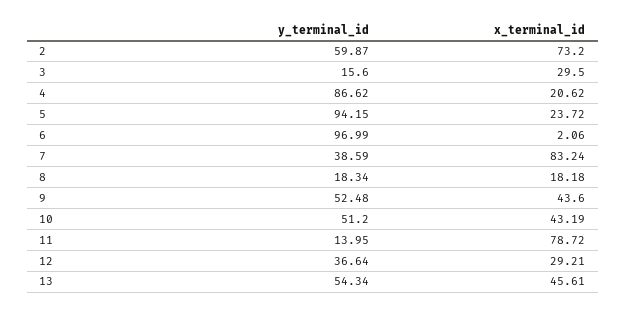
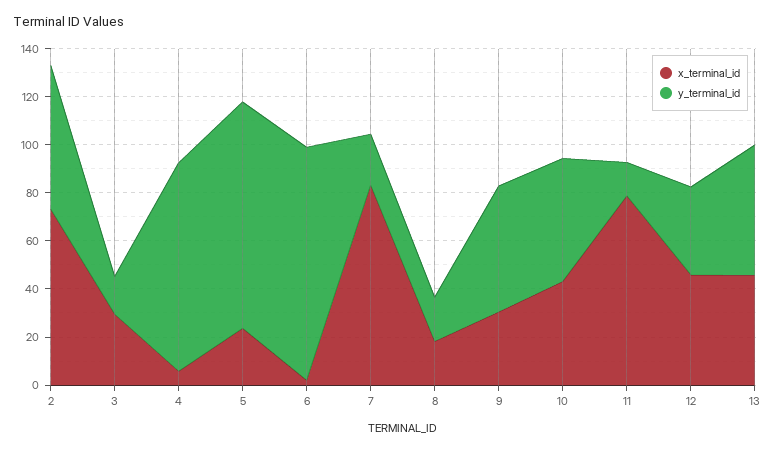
  {
    "y_terminal_id": {
      "2": 59.87,
      "3": 15.6,
      "4": 86.62,
      "5": 94.15,
      "6": 96.99,
-     "7": 38.59,
+     "7": 20,
      "8": 18.34,
      "9": 52.48,
      "10": 51.2,
      "11": 13.95,
      "12": 36.64,
      "13": 54.34
    },
    "x_terminal_id": {
      "2": 73.2,
      "3": 29.5,
-     "4": 20.62,
+     "4": 5,
      "5": 23.72,
      "6": 2.06,
      "7": 83.24,
      "8": 18.18,
-     "9": 43.6,
+     "9": 30,
      "10": 43.19,
      "11": 78.72,
-     "12": 29.21,
+     "12": 45,
      "13": 45.61
    }
  }

